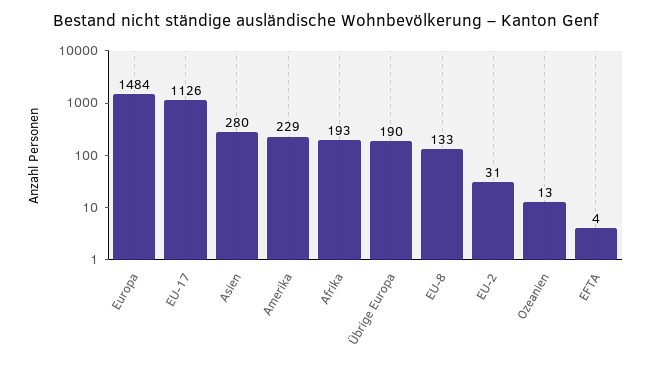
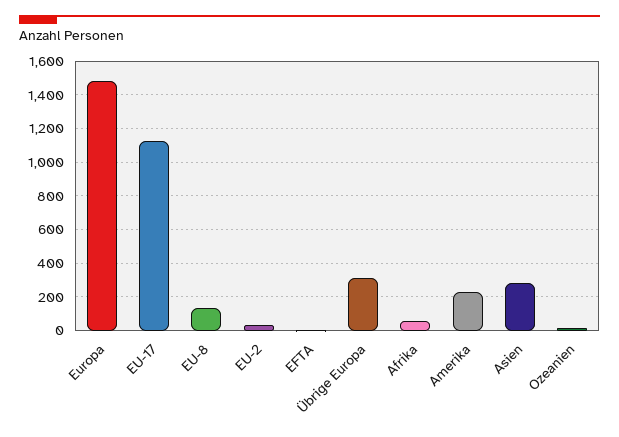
  {
    "Europa": 1484,
    "EU-17": 1126,
    "Asien": 280,
    "Amerika": 229,
-   "Afrika": 193,
+   "Afrika": 50,
-   "Übrige Europa": 190,
+   "Übrige Europa": 300,
    "EU-8": 133,
    "EU-2": 31,
    "Ozeanien": 13,
    "EFTA": 4
  }

